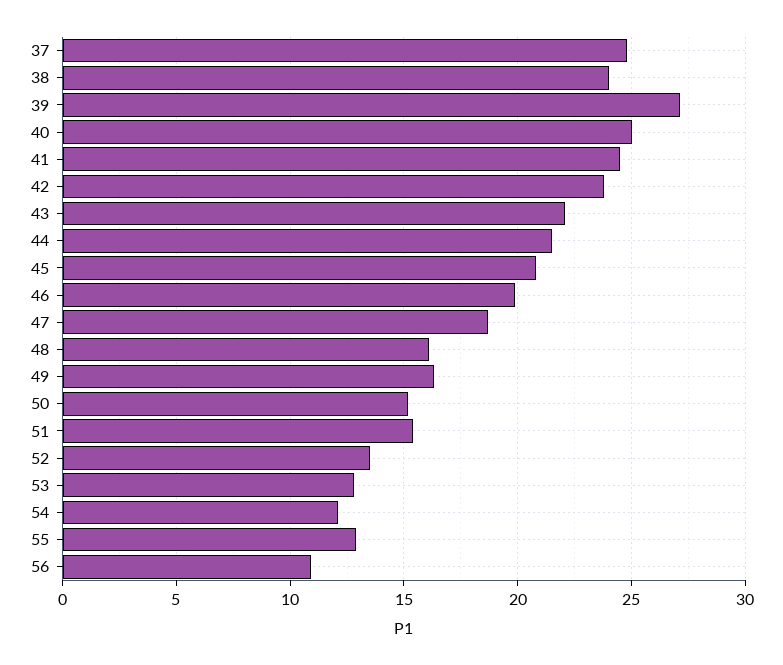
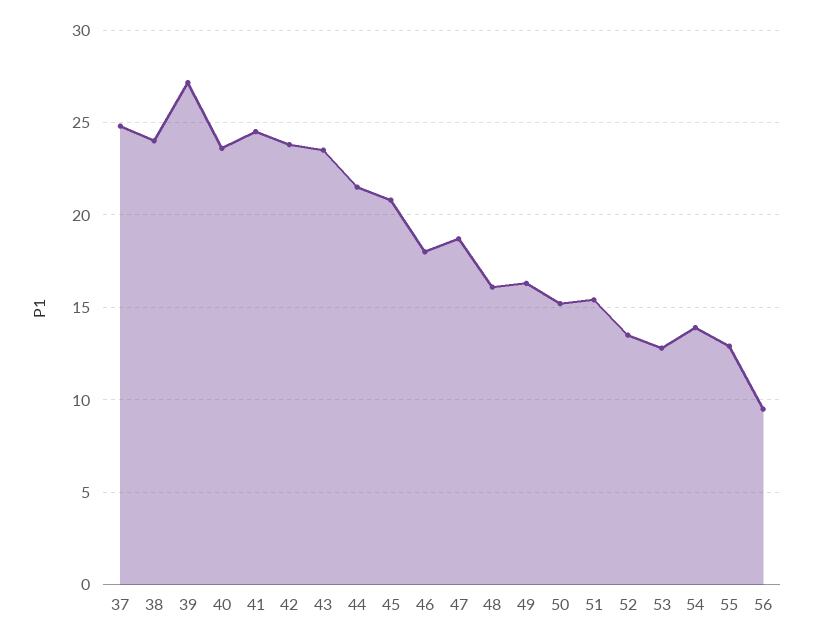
  {
    "37": 25,
    "38": 24,
    "39": 27,
-   "40": 25,
+   "40": 23.5,
    "41": 24.5,
    "42": 24,
-   "43": 22,
+   "43": 23.5,
    "44": 21.5,
    "45": 21,
-   "46": 20,
+   "46": 18,
    "47": 18.5,
    "48": 16,
    "49": 16.5,
    "50": 15,
    "51": 15.5,
    "52": 13.5,
    "53": 13,
-   "54": 12,
+   "54": 14,
    "55": 13,
-   "56": 11
+   "56": 9.5
  }

